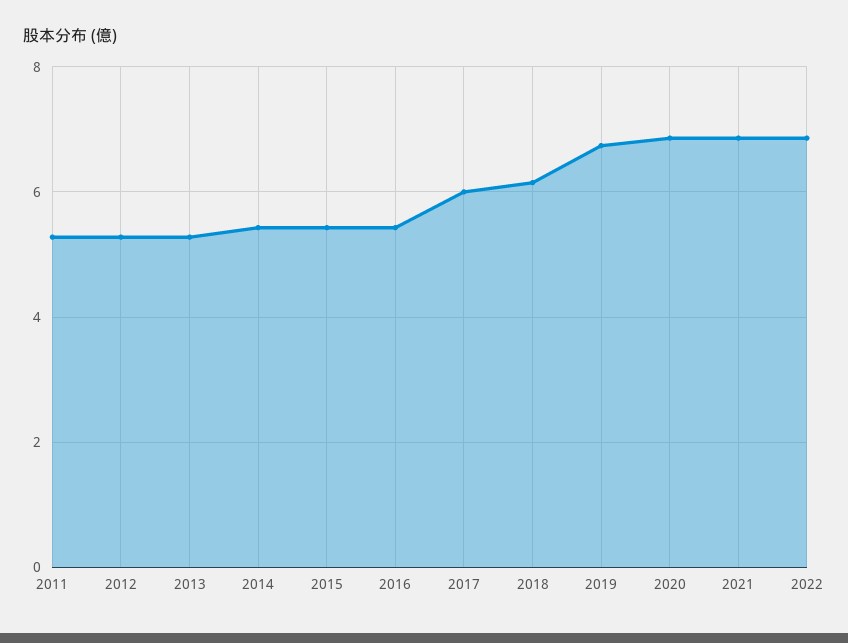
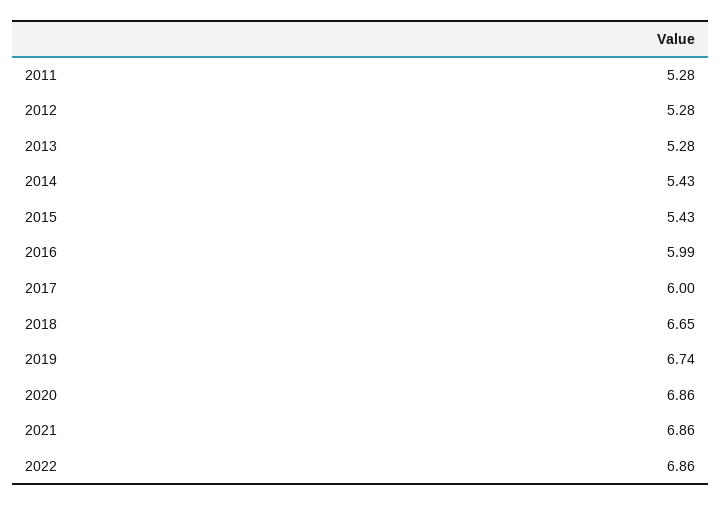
  {
    "2011": 5.28,
    "2012": 5.28,
    "2013": 5.28,
    "2014": 5.43,
    "2015": 5.43,
-   "2016": 5.4,
+   "2016": 5.99,
    "2017": 6,
-   "2018": 6.2,
+   "2018": 6.65,
    "2019": 6.74,
    "2020": 6.86,
    "2021": 6.86,
    "2022": 6.86
  }

